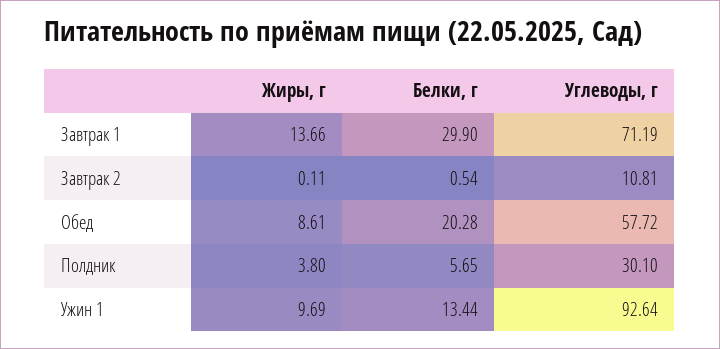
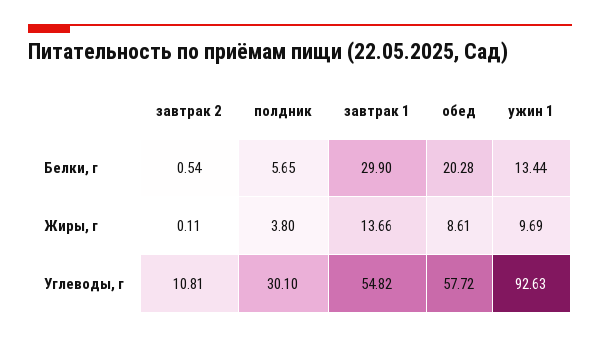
  {
    "Жиры, г": {
      "Завтрак 1": 13.66,
      "Завтрак 2": 0.11,
      "Обед": 8.61,
      "Полдник": 3.8,
      "Ужин 1": 9.69
    },
    "Белки, г": {
      "Завтрак 1": 29.9,
      "Завтрак 2": 0.54,
      "Обед": 20.28,
      "Полдник": 5.65,
      "Ужин 1": 13.44
    },
    "Углеводы, г": {
-     "Завтрак 1": 71.19,
+     "Завтрак 1": 54.82,
      "Завтрак 2": 10.81,
      "Обед": 57.72,
      "Полдник": 30.1,
-     "Ужин 1": 92.64
+     "Ужин 1": 92.63
    }
  }

